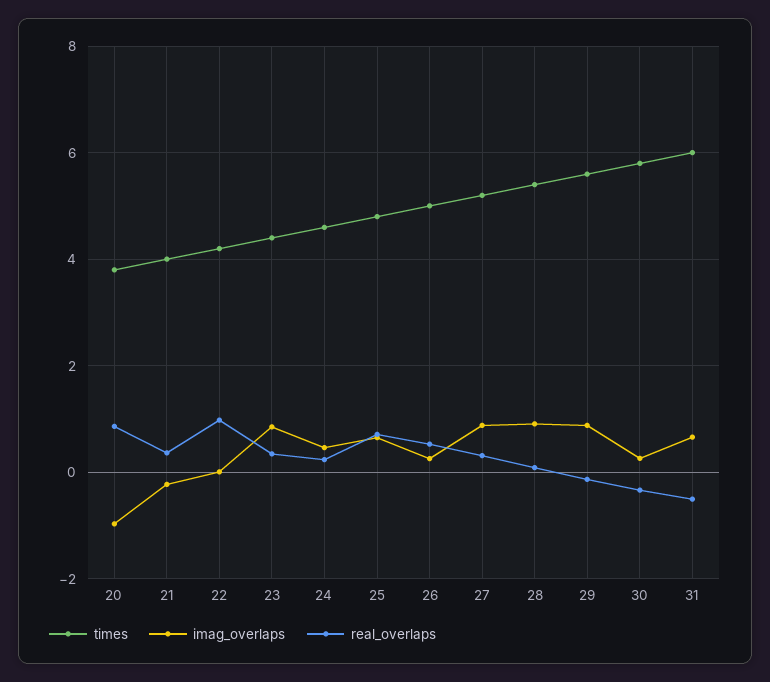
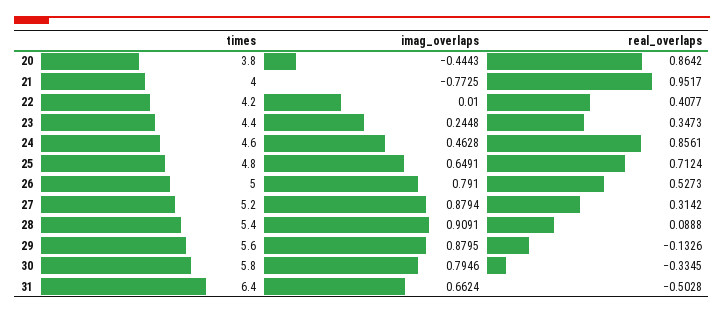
  {
    "times": {
      "20": 3.8,
      "21": 4,
      "22": 4.2,
      "23": 4.4,
      "24": 4.6,
      "25": 4.8,
      "26": 5,
      "27": 5.2,
      "28": 5.4,
      "29": 5.6,
      "30": 5.8,
-     "31": 6
+     "31": 6.4
    },
    "imag_overlaps": {
-     "20": -1,
+     "20": -0.4443,
-     "21": -0.2,
+     "21": -0.7725,
      "22": 0.01,
-     "23": 0.8,
+     "23": 0.2448,
      "24": 0.4628,
      "25": 0.6491,
-     "26": 0.2,
+     "26": 0.791,
      "27": 0.8794,
      "28": 0.9091,
      "29": 0.8795,
-     "30": 0.2,
+     "30": 0.7946,
      "31": 0.6624
    },
    "real_overlaps": {
      "20": 0.8642,
-     "21": 0.4,
+     "21": 0.9517,
-     "22": 1,
+     "22": 0.4077,
      "23": 0.3473,
-     "24": 0.2,
+     "24": 0.8561,
      "25": 0.7124,
      "26": 0.5273,
      "27": 0.3142,
      "28": 0.0888,
      "29": -0.1326,
      "30": -0.3345,
      "31": -0.5028
    }
  }

